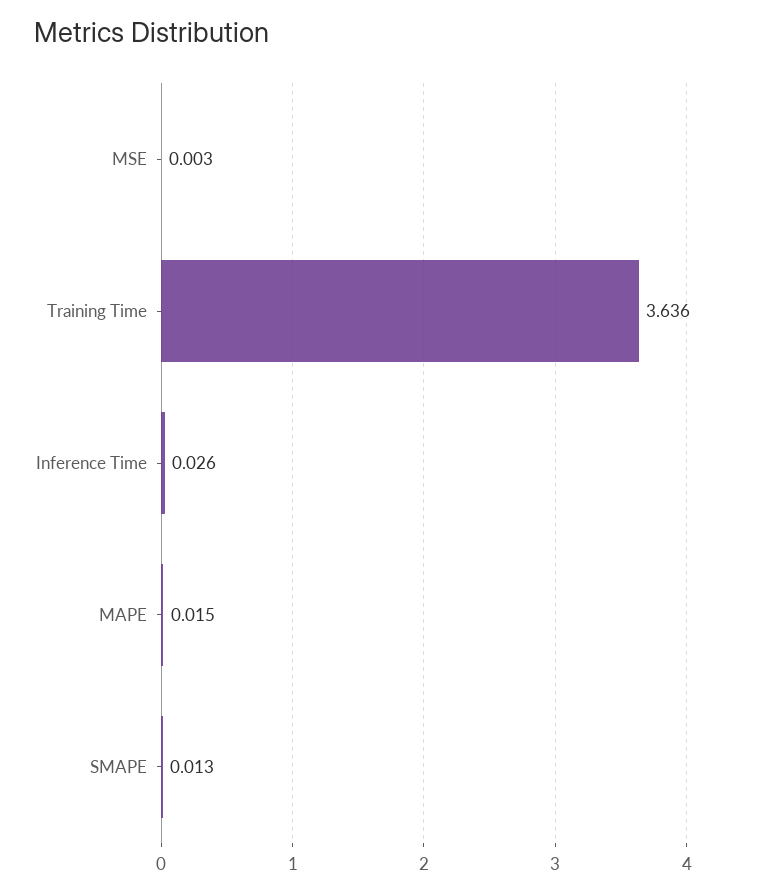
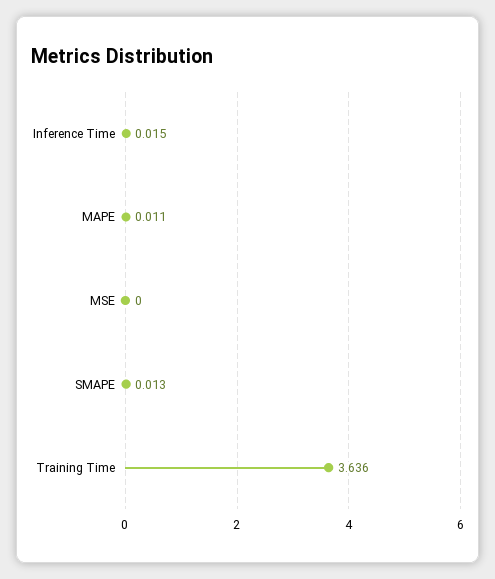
  {
-   "MSE": 0.003,
+   "MSE": 0,
    "Training Time": 3.636,
-   "Inference Time": 0.026,
+   "Inference Time": 0.015,
-   "MAPE": 0.015,
+   "MAPE": 0.011,
    "SMAPE": 0.013
  }

